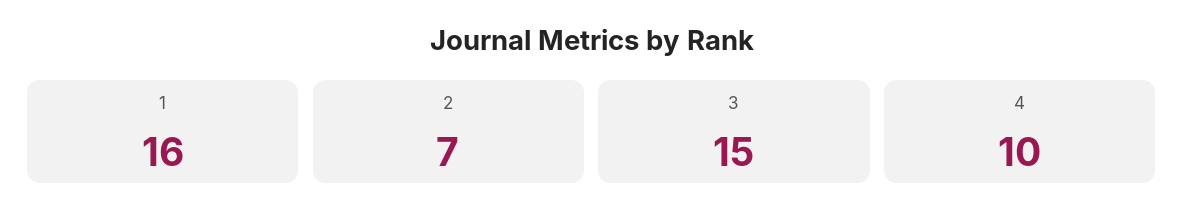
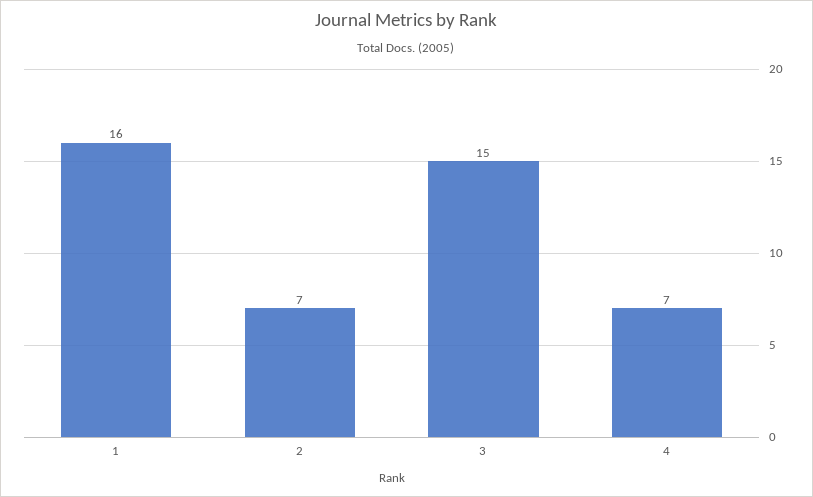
  {
    "1": 16,
    "2": 7,
    "3": 15,
-   "4": 10
+   "4": 7
  }

